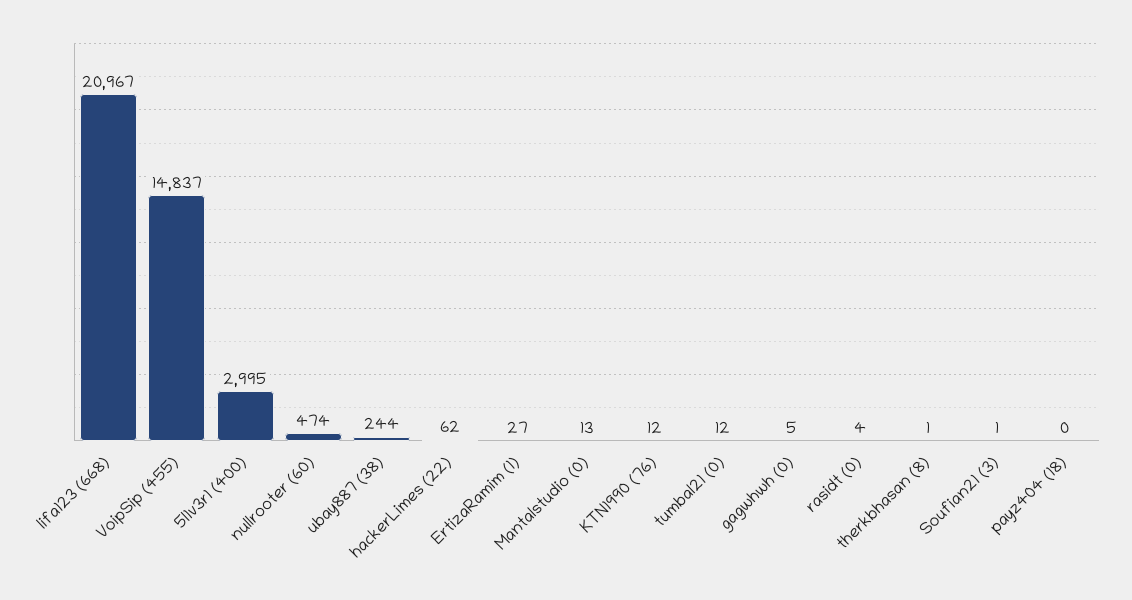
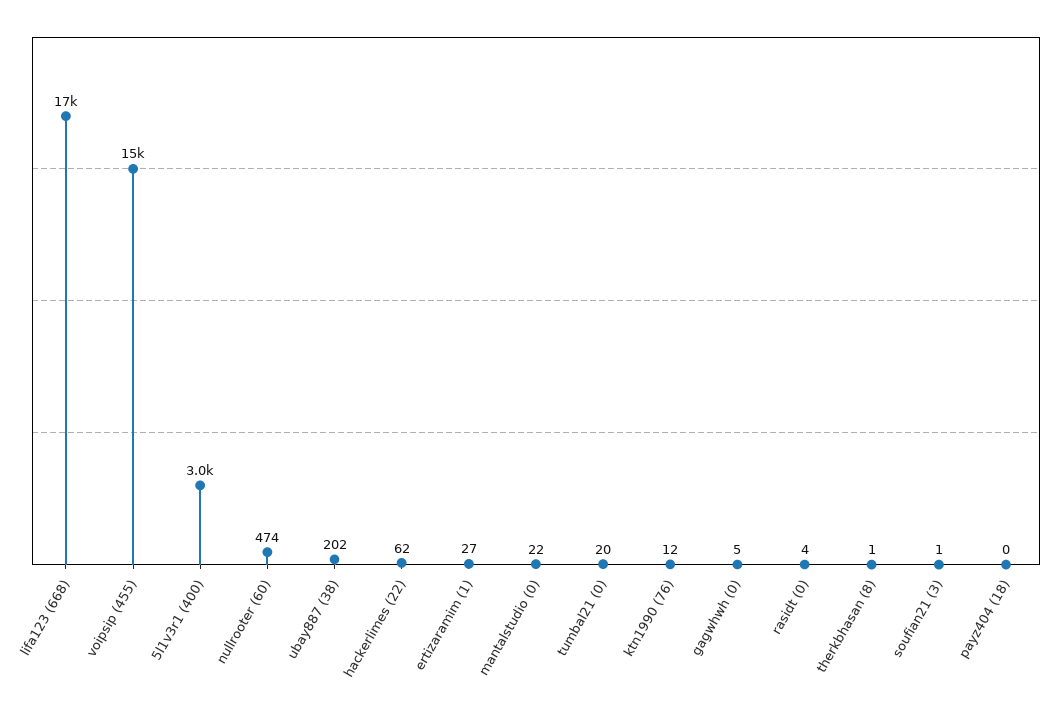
  {
-   "lifa123 (668)": 20967,
+   "lifa123 (668)": 17000,
    "VoipSip (455)": 14837,
    "5l1v3r1 (400)": 2995,
    "nullrooter (60)": 474,
-   "ubay887 (38)": 244,
+   "ubay887 (38)": 202,
    "hackerLimes (22)": 62,
    "ErtizaRamim (1)": 27,
-   "Mantalstudio (0)": 13,
+   "Mantalstudio (0)": 22,
    "KTN1990 (76)": 12,
-   "tumbal21 (0)": 12,
+   "tumbal21 (0)": 20,
    "gagwhwh (0)": 5,
    "rasidt (0)": 4,
    "therkbhasan (8)": 1,
    "Soufian21 (3)": 1,
    "payz404 (18)": 0
  }

